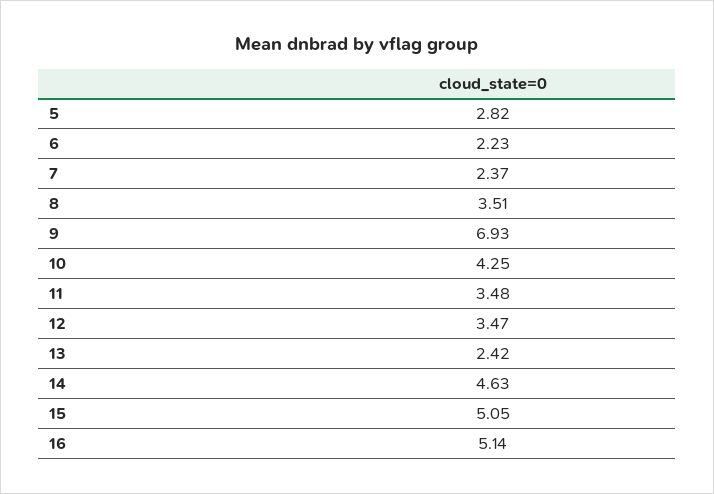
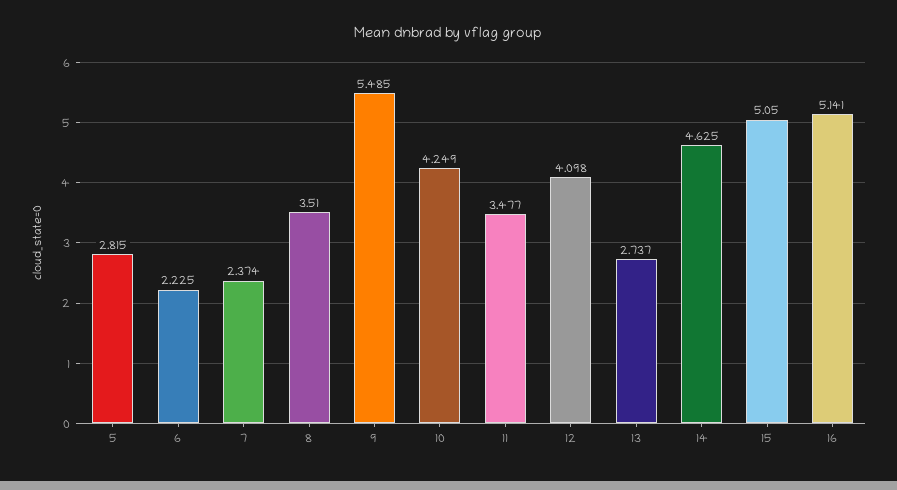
  {
    "5": 2.815,
    "6": 2.225,
    "7": 2.374,
    "8": 3.51,
-   "9": 6.93,
+   "9": 5.485,
    "10": 4.249,
    "11": 3.477,
-   "12": 3.47,
+   "12": 4.098,
-   "13": 2.42,
+   "13": 2.737,
    "14": 4.625,
    "15": 5.05,
    "16": 5.141
  }

